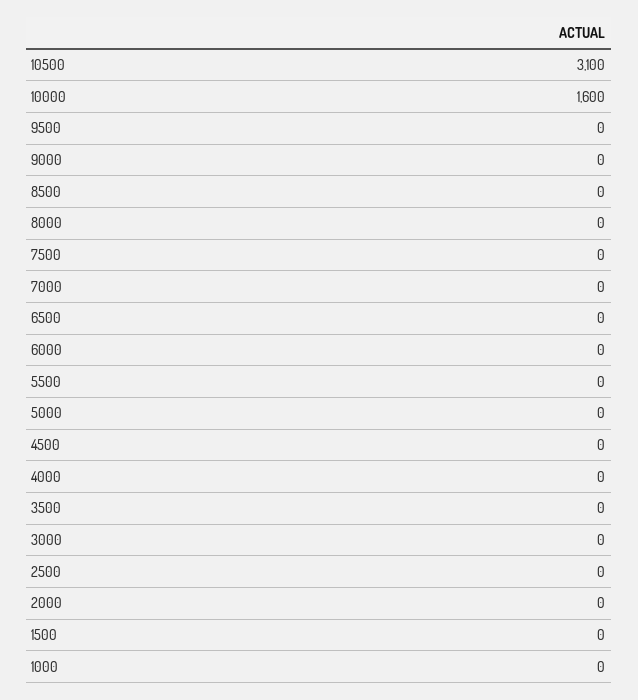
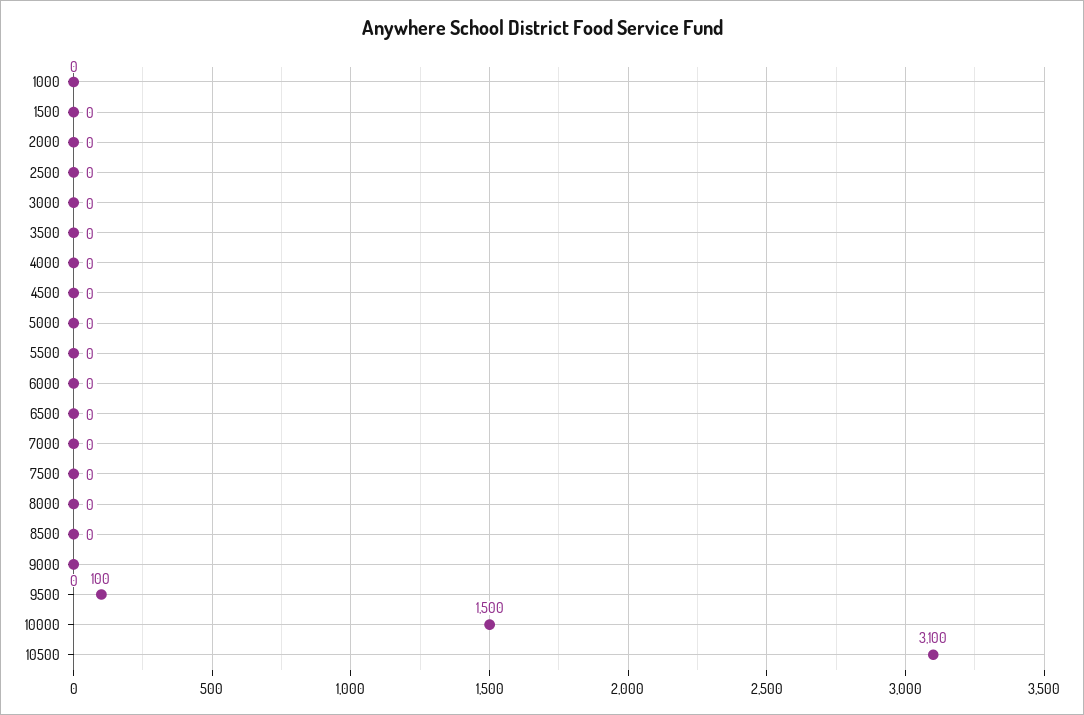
  {
    "10500": 3100,
-   "10000": 1600,
+   "10000": 1500,
-   "9500": 0,
+   "9500": 100,
    "9000": 0,
    "8500": 0,
    "8000": 0,
    "7500": 0,
    "7000": 0,
    "6500": 0,
    "6000": 0,
    "5500": 0,
    "5000": 0,
    "4500": 0,
    "4000": 0,
    "3500": 0,
    "3000": 0,
    "2500": 0,
    "2000": 0,
    "1500": 0,
    "1000": 0
  }

